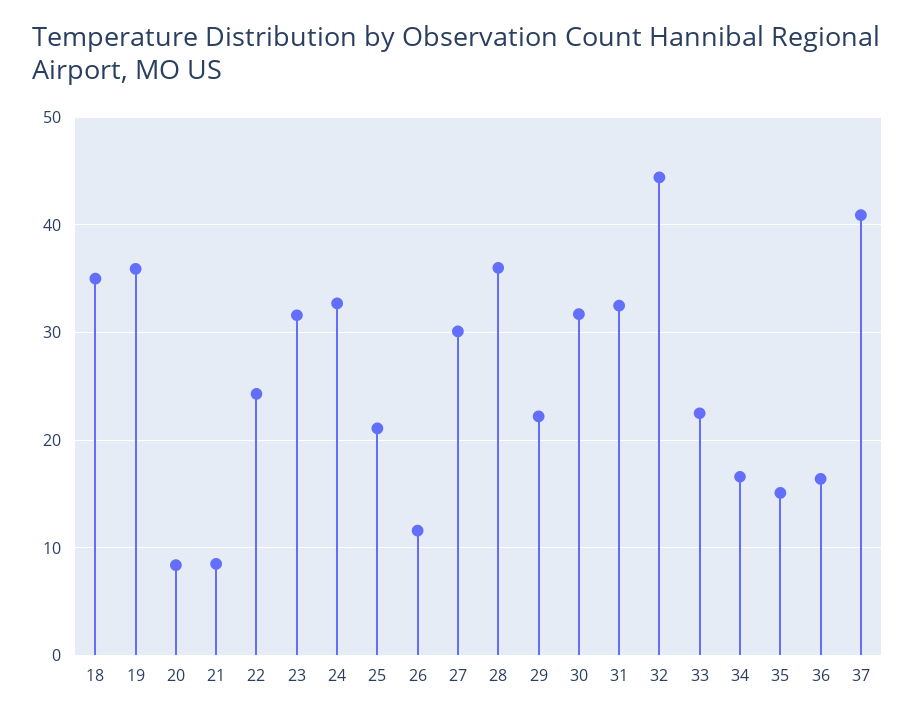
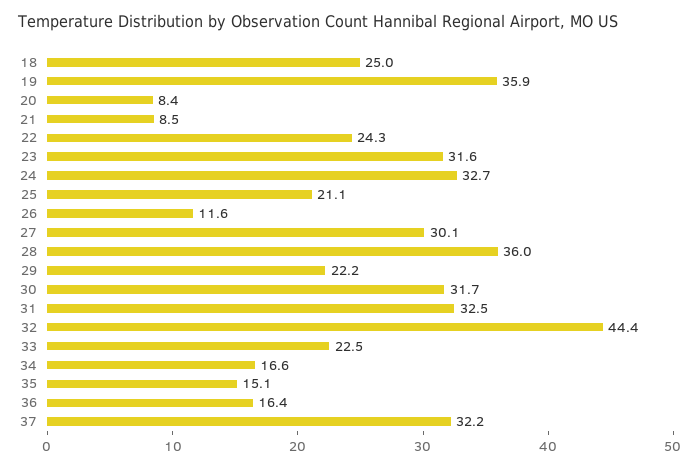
  {
-   "18": 35,
+   "18": 25,
    "19": 35.9,
    "20": 8.4,
    "21": 8.5,
    "22": 24.3,
    "23": 31.6,
    "24": 32.7,
    "25": 21.1,
    "26": 11.6,
    "27": 30.1,
    "28": 36,
    "29": 22.2,
    "30": 31.7,
    "31": 32.5,
    "32": 44.4,
    "33": 22.5,
    "34": 16.6,
    "35": 15.1,
    "36": 16.4,
-   "37": 41
+   "37": 32.2
  }

